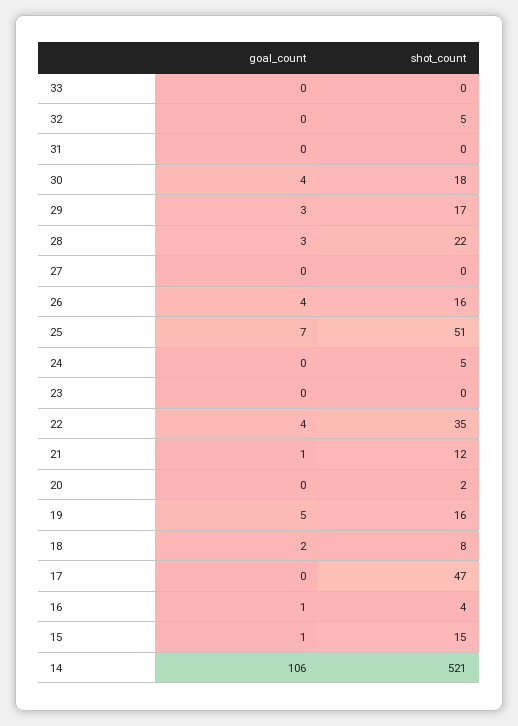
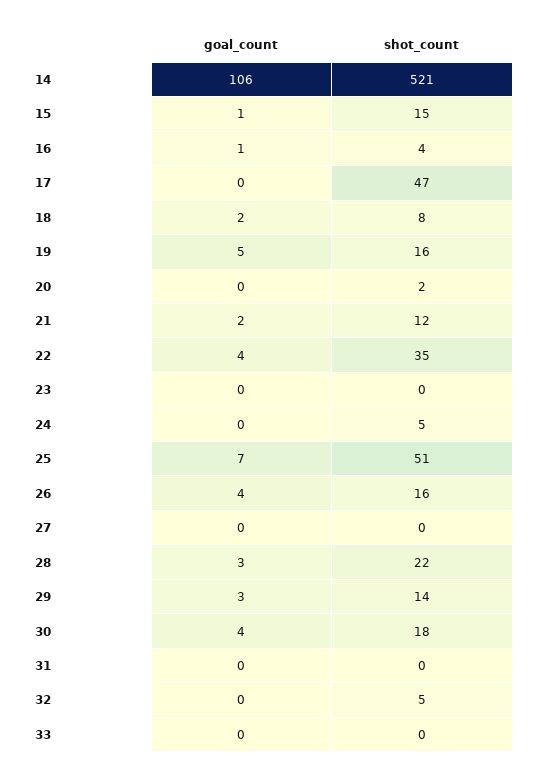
  {
    "goal_count": {
      "33": 0,
      "32": 0,
      "31": 0,
      "30": 4,
      "29": 3,
      "28": 3,
      "27": 0,
      "26": 4,
      "25": 7,
      "24": 0,
      "23": 0,
      "22": 4,
-     "21": 1,
+     "21": 2,
      "20": 0,
      "19": 5,
      "18": 2,
      "17": 0,
      "16": 1,
      "15": 1,
      "14": 106
    },
    "shot_count": {
      "33": 0,
      "32": 5,
      "31": 0,
      "30": 18,
-     "29": 17,
+     "29": 14,
      "28": 22,
      "27": 0,
      "26": 16,
      "25": 51,
      "24": 5,
      "23": 0,
      "22": 35,
      "21": 12,
      "20": 2,
      "19": 16,
      "18": 8,
      "17": 47,
      "16": 4,
      "15": 15,
      "14": 521
    }
  }

